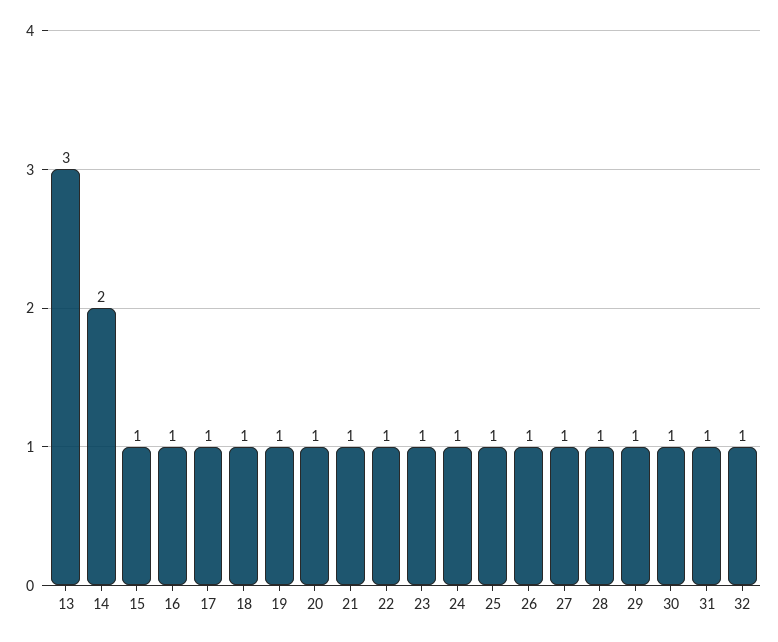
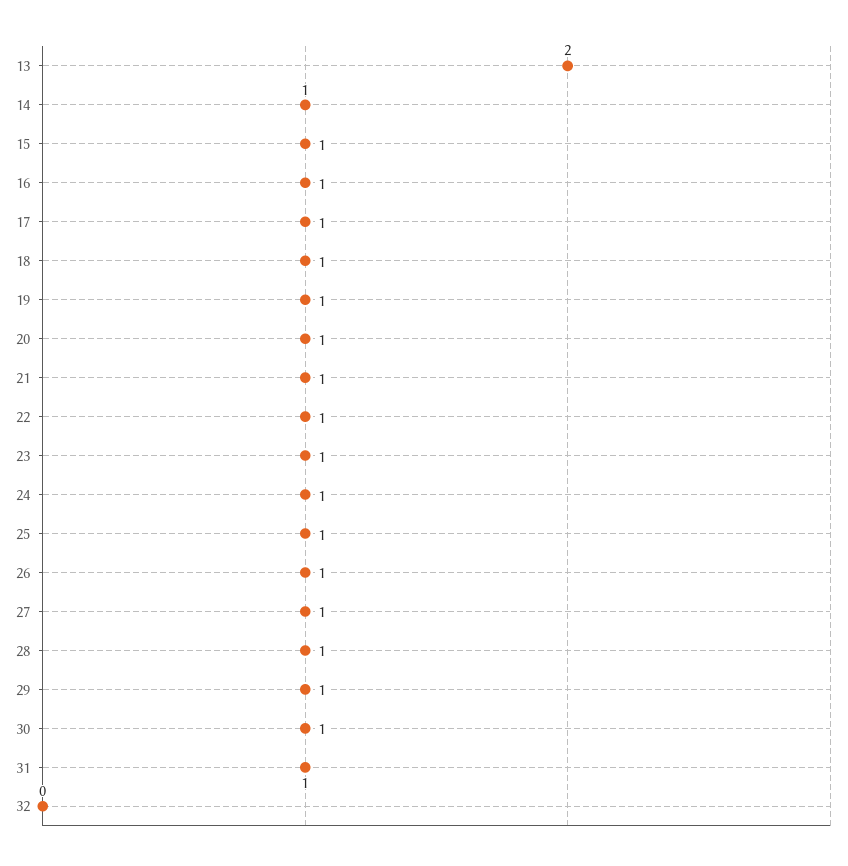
  {
-   "13": 3,
+   "13": 2,
-   "14": 2,
+   "14": 1,
    "15": 1,
    "16": 1,
    "17": 1,
    "18": 1,
    "19": 1,
    "20": 1,
    "21": 1,
    "22": 1,
    "23": 1,
    "24": 1,
    "25": 1,
    "26": 1,
    "27": 1,
    "28": 1,
    "29": 1,
    "30": 1,
    "31": 1,
-   "32": 1
+   "32": 0
  }

